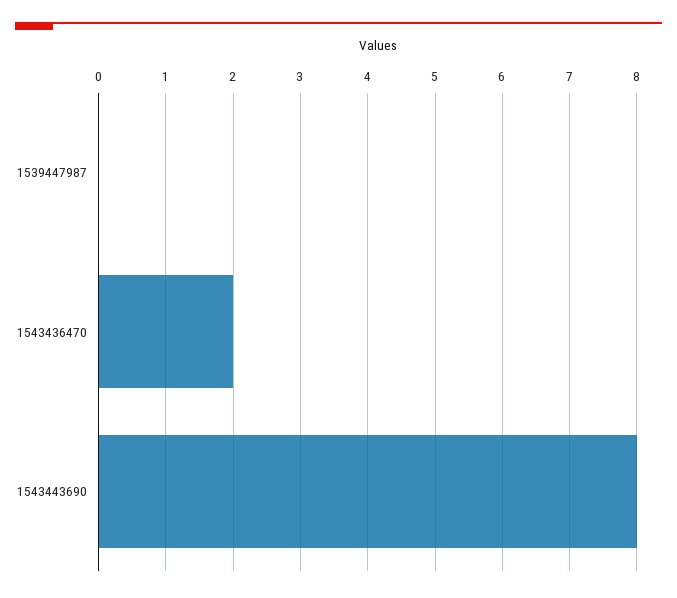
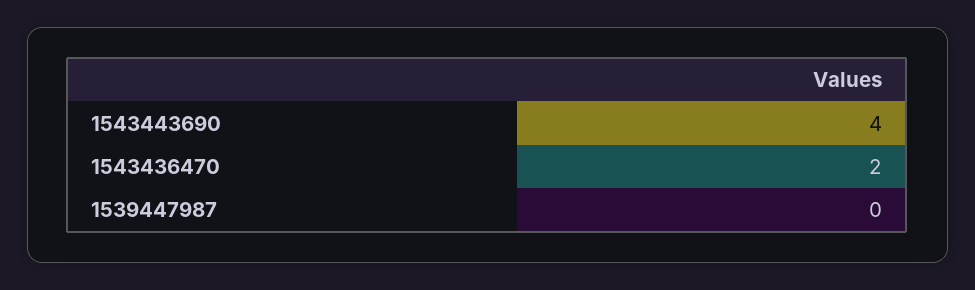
  {
    "1539447987": 0,
    "1543436470": 2,
-   "1543443690": 8
+   "1543443690": 4
  }

